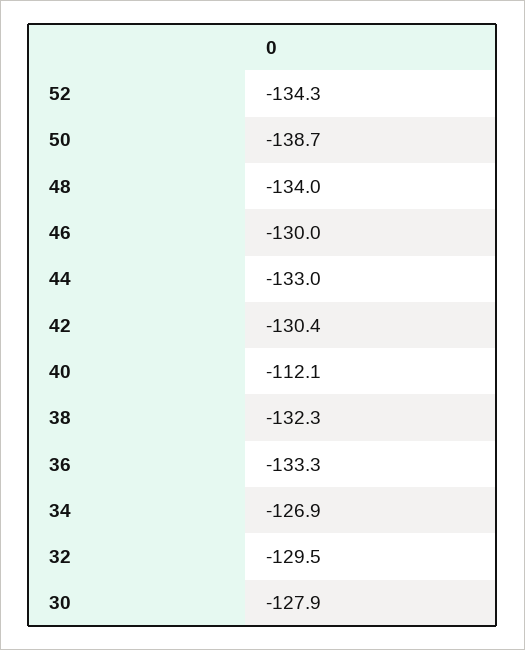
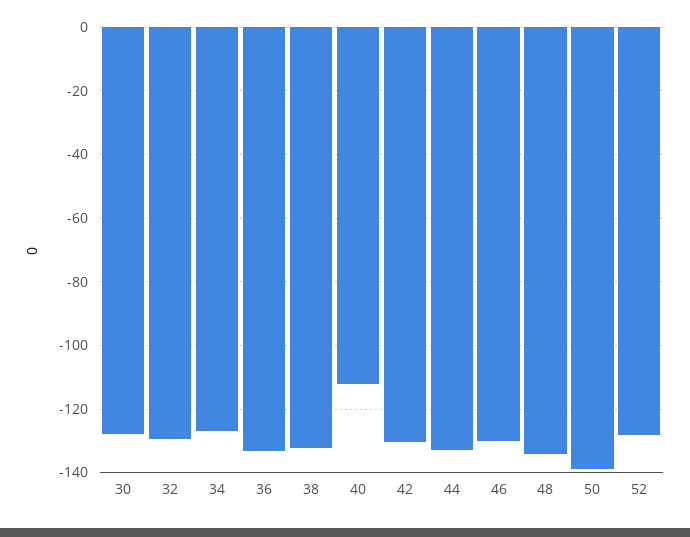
  {
-   "52": -134.3,
+   "52": -128,
    "50": -138.7,
    "48": -134,
    "46": -130,
    "44": -133,
    "42": -130.4,
    "40": -112.1,
    "38": -132.3,
    "36": -133.3,
    "34": -126.9,
    "32": -129.5,
    "30": -127.9
  }

